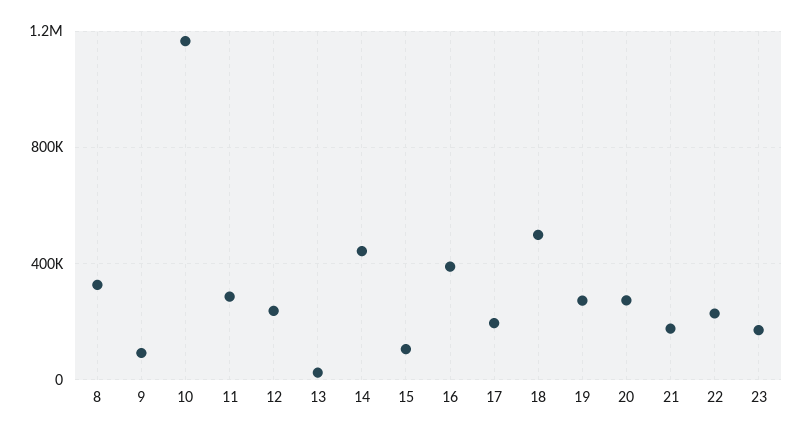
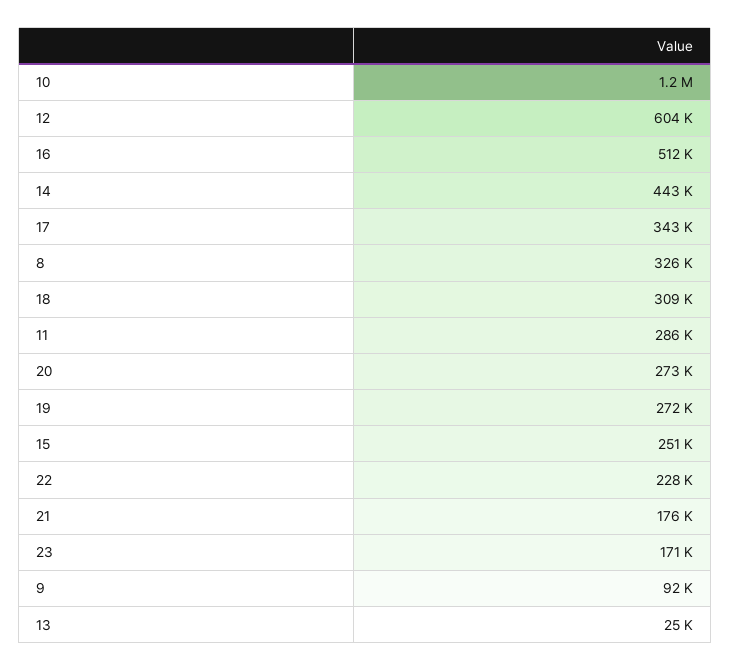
  {
    "8": 326000,
    "9": 92000,
    "10": 1200000,
    "11": 286000,
-   "12": 250000,
+   "12": 604000,
    "13": 25000,
    "14": 443000,
-   "15": 100000,
+   "15": 251000,
-   "16": 400000,
+   "16": 512000,
-   "17": 200000,
+   "17": 343000,
-   "18": 500000,
+   "18": 309000,
    "19": 272000,
    "20": 273000,
    "21": 176000,
    "22": 228000,
    "23": 171000
  }

